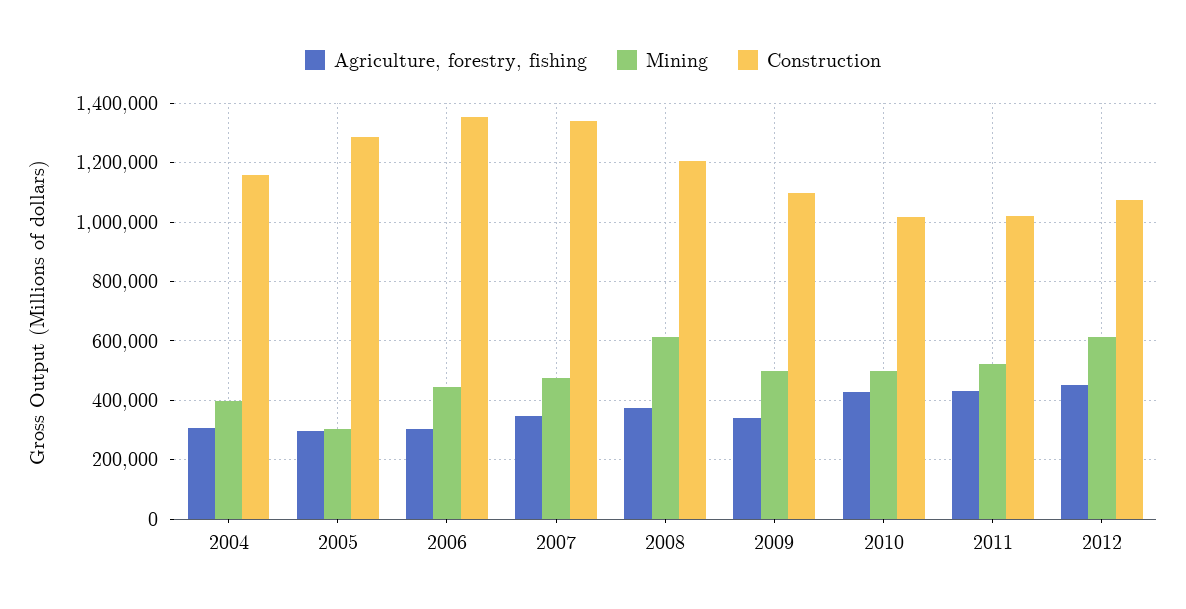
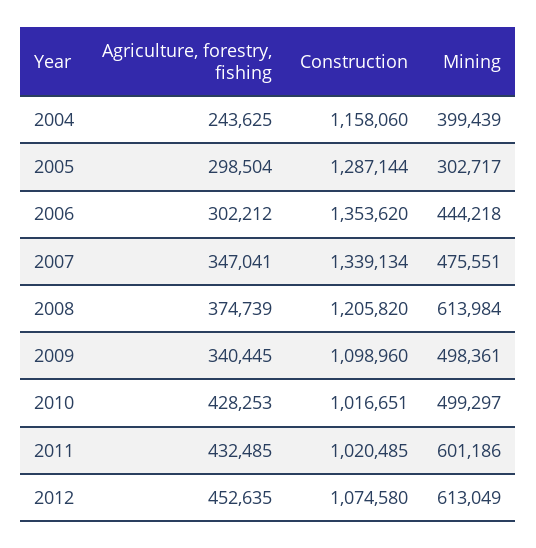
  {
    "Agriculture, forestry, fishing": {
-     "2004": 300000,
+     "2004": 243625,
      "2005": 298504,
      "2006": 302212,
      "2007": 347041,
      "2008": 374739,
      "2009": 340445,
      "2010": 428253,
      "2011": 432485,
      "2012": 452635
    },
    "Mining": {
      "2004": 399439,
      "2005": 302717,
      "2006": 444218,
      "2007": 475551,
      "2008": 613984,
      "2009": 498361,
      "2010": 499297,
-     "2011": 525000,
+     "2011": 601186,
      "2012": 613049
    },
    "Construction": {
      "2004": 1158060,
      "2005": 1287144,
      "2006": 1353620,
      "2007": 1339134,
      "2008": 1205820,
      "2009": 1098960,
      "2010": 1016651,
      "2011": 1020485,
      "2012": 1074580
    }
  }

